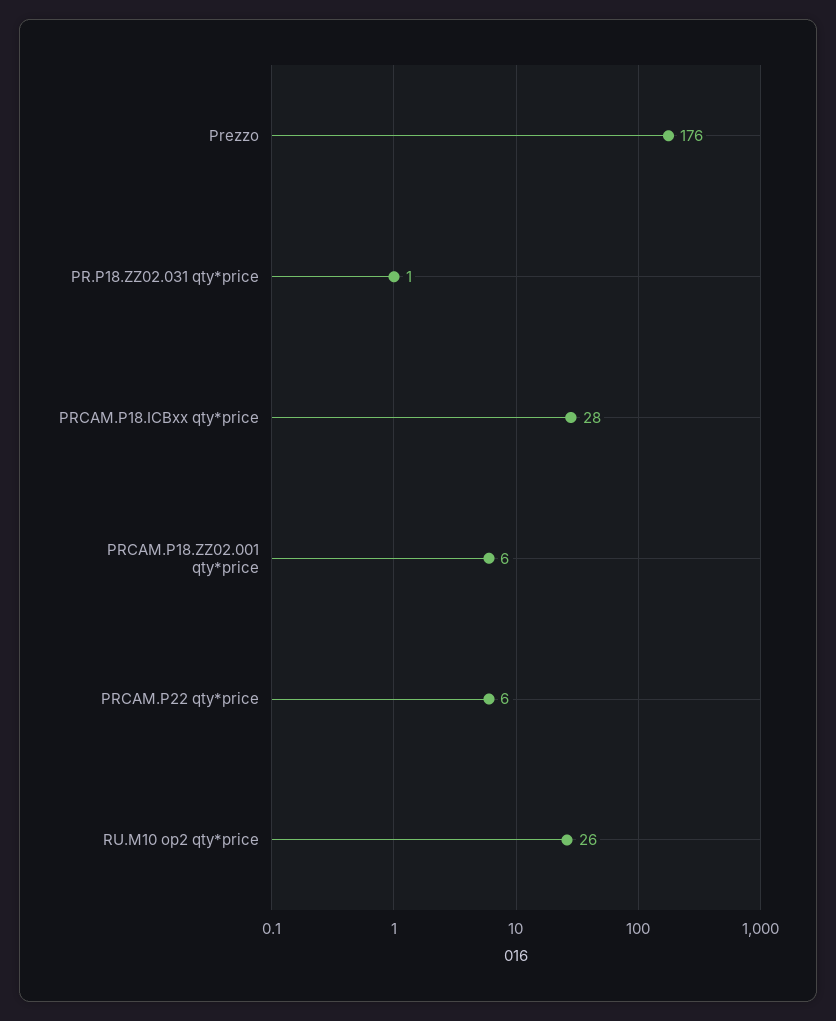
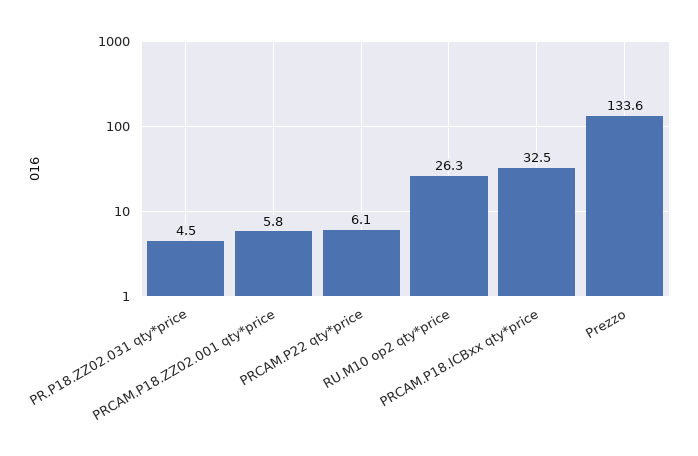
  {
-   "Prezzo": 176,
+   "Prezzo": 133.6,
-   "PR.P18.ZZ02.031 qty*price": 1,
+   "PR.P18.ZZ02.031 qty*price": 4.5,
-   "PRCAM.P18.ICBxx qty*price": 28,
+   "PRCAM.P18.ICBxx qty*price": 32.5,
    "PRCAM.P18.ZZ02.001 qty*price": 5.8,
    "PRCAM.P22 qty*price": 6.1,
    "RU.M10 op2 qty*price": 26.3
  }

